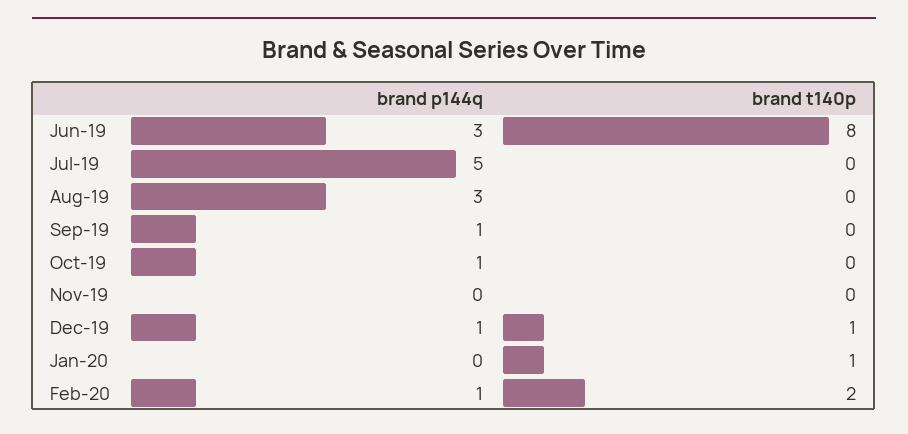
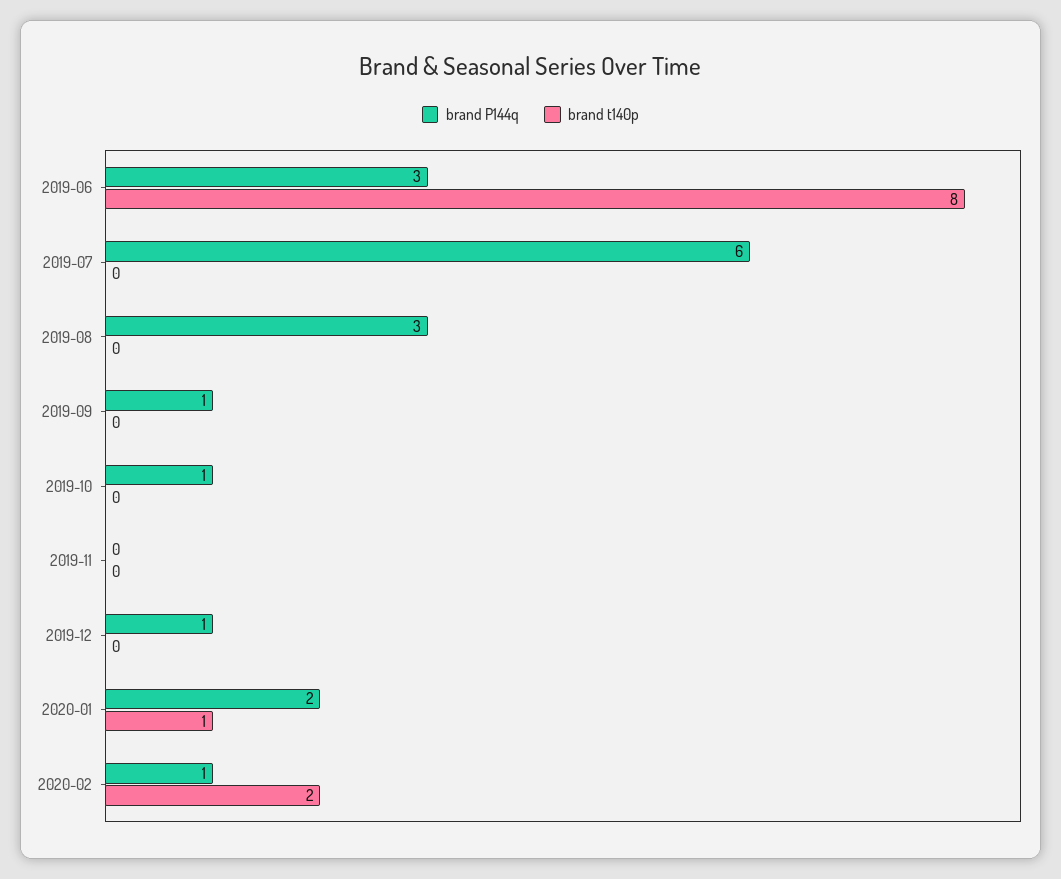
  {
    "brand p144q": {
      "Jun-19": 3,
-     "Jul-19": 5,
+     "Jul-19": 6,
      "Aug-19": 3,
      "Sep-19": 1,
      "Oct-19": 1,
      "Nov-19": 0,
      "Dec-19": 1,
-     "Jan-20": 0,
+     "Jan-20": 2,
      "Feb-20": 1
    },
    "brand t140p": {
      "Jun-19": 8,
      "Jul-19": 0,
      "Aug-19": 0,
      "Sep-19": 0,
      "Oct-19": 0,
      "Nov-19": 0,
-     "Dec-19": 1,
+     "Dec-19": 0,
      "Jan-20": 1,
      "Feb-20": 2
    }
  }

